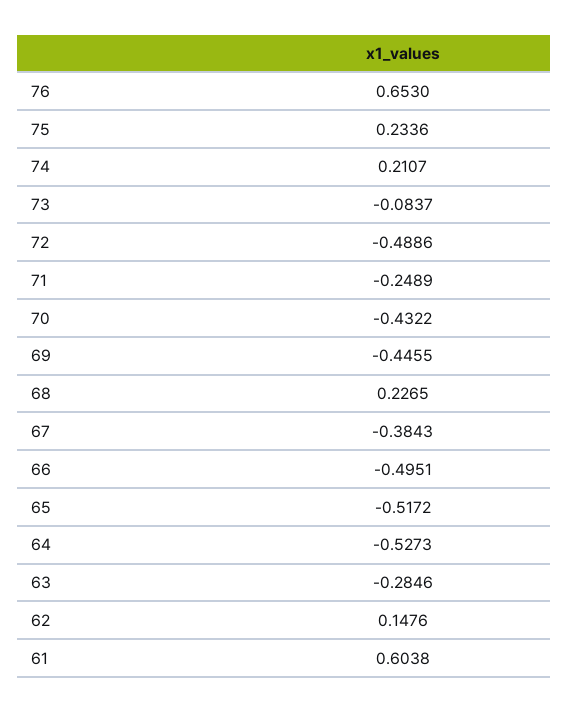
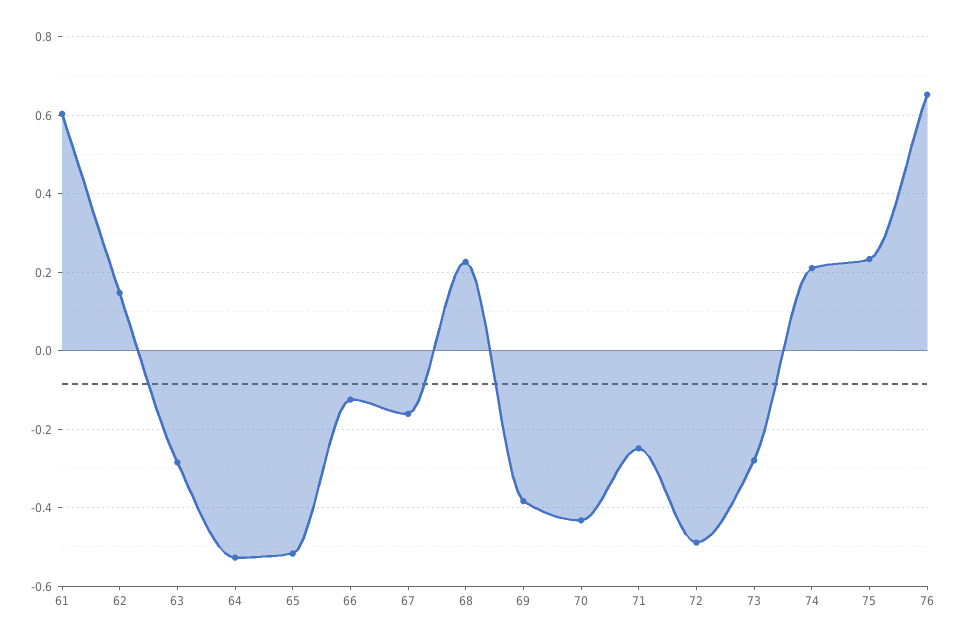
  {
    "76": 0.653,
    "75": 0.2336,
    "74": 0.2107,
-   "73": -0.0837,
+   "73": -0.28,
    "72": -0.4886,
    "71": -0.2489,
    "70": -0.4322,
-   "69": -0.4455,
+   "69": -0.38,
    "68": 0.2265,
-   "67": -0.3843,
+   "67": -0.16,
-   "66": -0.4951,
+   "66": -0.12,
    "65": -0.5172,
    "64": -0.5273,
    "63": -0.2846,
    "62": 0.1476,
    "61": 0.6038
  }

